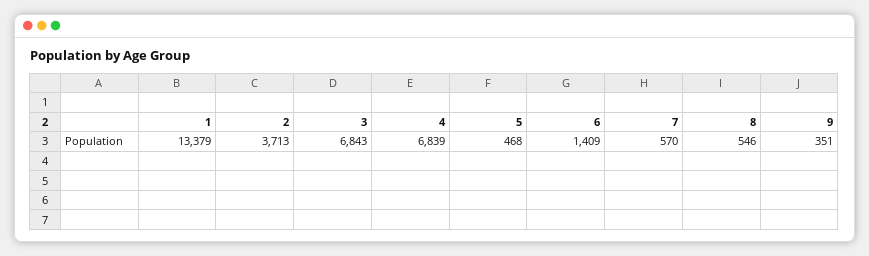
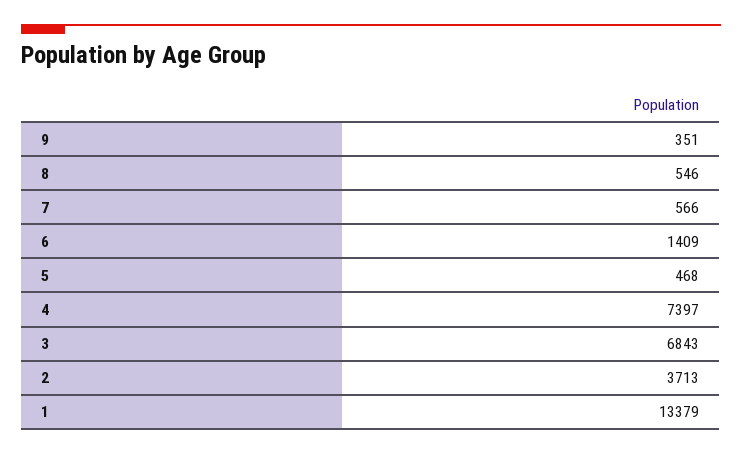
  {
    "1": 13379,
    "2": 3713,
    "3": 6843,
-   "4": 6839,
+   "4": 7397,
    "5": 468,
    "6": 1409,
-   "7": 570,
+   "7": 566,
    "8": 546,
    "9": 351
  }

